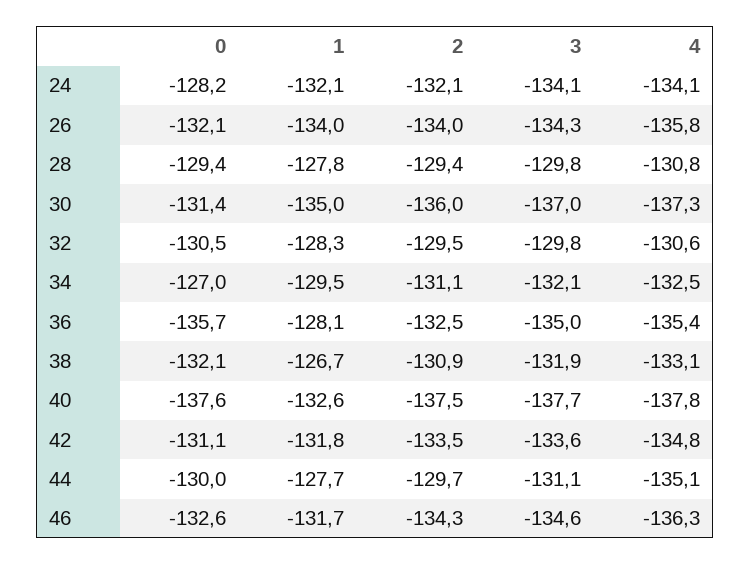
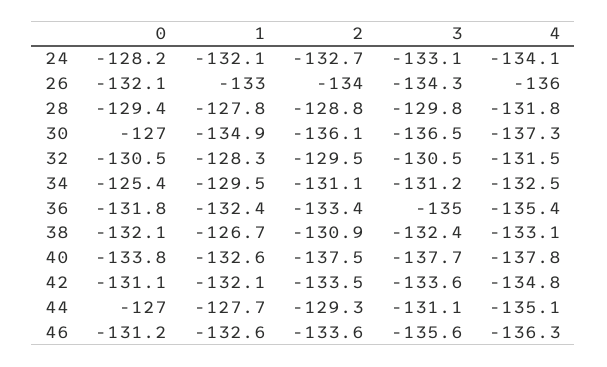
  {
    "0": {
      "24": -128.2,
      "26": -132.1,
      "28": -129.4,
-     "30": -131.4,
+     "30": -127,
      "32": -130.5,
-     "34": -127,
+     "34": -125.4,
-     "36": -135.7,
+     "36": -131.8,
      "38": -132.1,
-     "40": -137.6,
+     "40": -133.8,
      "42": -131.1,
-     "44": -130,
+     "44": -127,
-     "46": -132.6
+     "46": -131.2
    },
    "1": {
      "24": -132.1,
-     "26": -134,
+     "26": -133,
      "28": -127.8,
-     "30": -135,
+     "30": -134.9,
      "32": -128.3,
      "34": -129.5,
-     "36": -128.1,
+     "36": -132.4,
      "38": -126.7,
      "40": -132.6,
-     "42": -131.8,
+     "42": -132.1,
      "44": -127.7,
-     "46": -131.7
+     "46": -132.6
    },
    "2": {
-     "24": -132.1,
+     "24": -132.7,
      "26": -134,
-     "28": -129.4,
+     "28": -128.8,
-     "30": -136,
+     "30": -136.1,
      "32": -129.5,
      "34": -131.1,
-     "36": -132.5,
+     "36": -133.4,
      "38": -130.9,
      "40": -137.5,
      "42": -133.5,
-     "44": -129.7,
+     "44": -129.3,
-     "46": -134.3
+     "46": -133.6
    },
    "3": {
-     "24": -134.1,
+     "24": -133.1,
      "26": -134.3,
      "28": -129.8,
-     "30": -137,
+     "30": -136.5,
-     "32": -129.8,
+     "32": -130.5,
-     "34": -132.1,
+     "34": -131.2,
      "36": -135,
-     "38": -131.9,
+     "38": -132.4,
      "40": -137.7,
      "42": -133.6,
      "44": -131.1,
-     "46": -134.6
+     "46": -135.6
    },
    "4": {
      "24": -134.1,
-     "26": -135.8,
+     "26": -136,
-     "28": -130.8,
+     "28": -131.8,
      "30": -137.3,
-     "32": -130.6,
+     "32": -131.5,
      "34": -132.5,
      "36": -135.4,
      "38": -133.1,
      "40": -137.8,
      "42": -134.8,
      "44": -135.1,
      "46": -136.3
    }
  }

